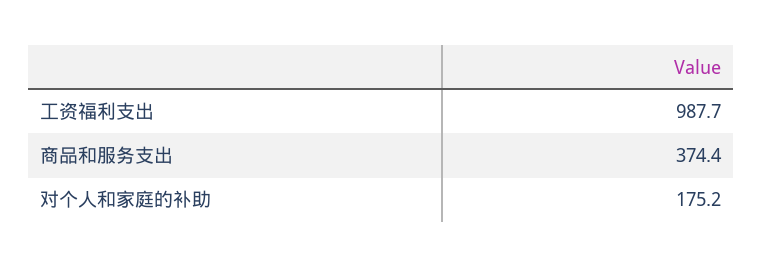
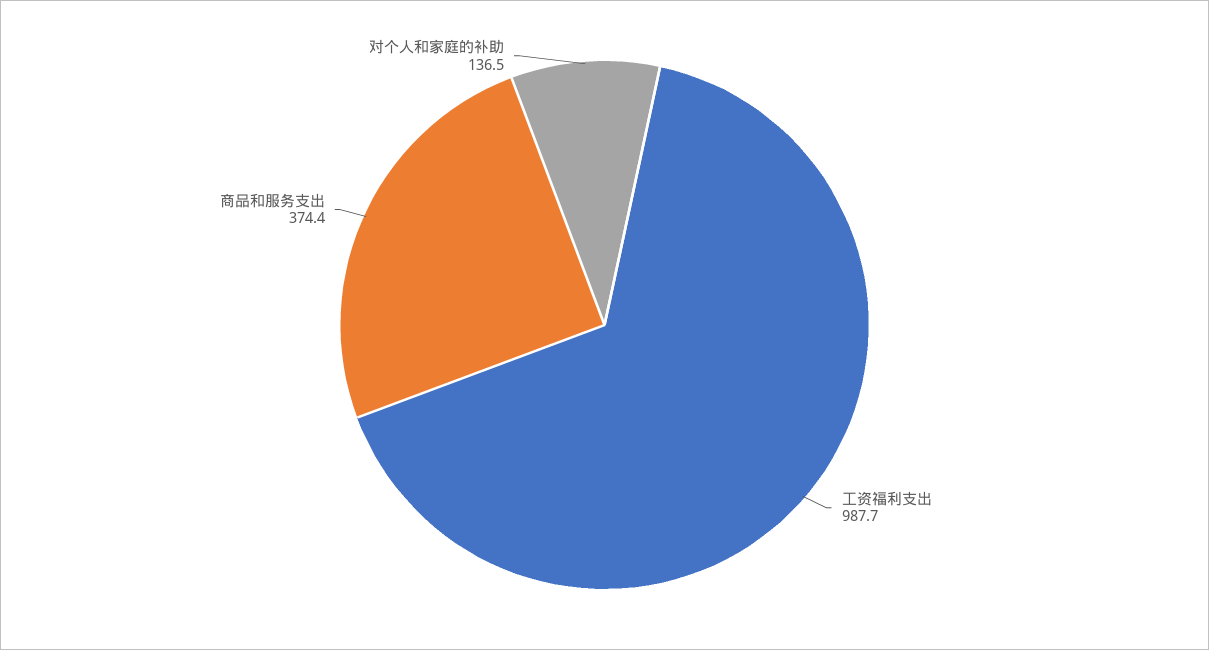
  {
    "工资福利支出": 987.7,
    "商品和服务支出": 374.4,
-   "对个人和家庭的补助": 175.2
+   "对个人和家庭的补助": 136.5
  }

